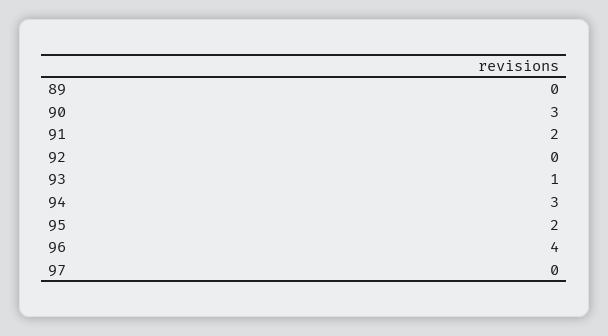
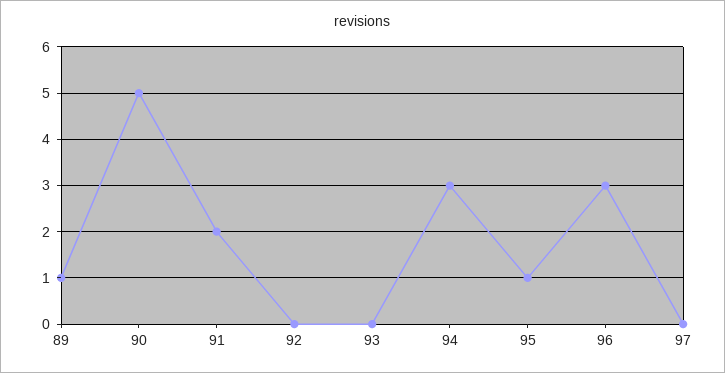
  {
-   "89": 0,
+   "89": 1,
-   "90": 3,
+   "90": 5,
    "91": 2,
    "92": 0,
-   "93": 1,
+   "93": 0,
    "94": 3,
-   "95": 2,
+   "95": 1,
-   "96": 4,
+   "96": 3,
    "97": 0
  }

